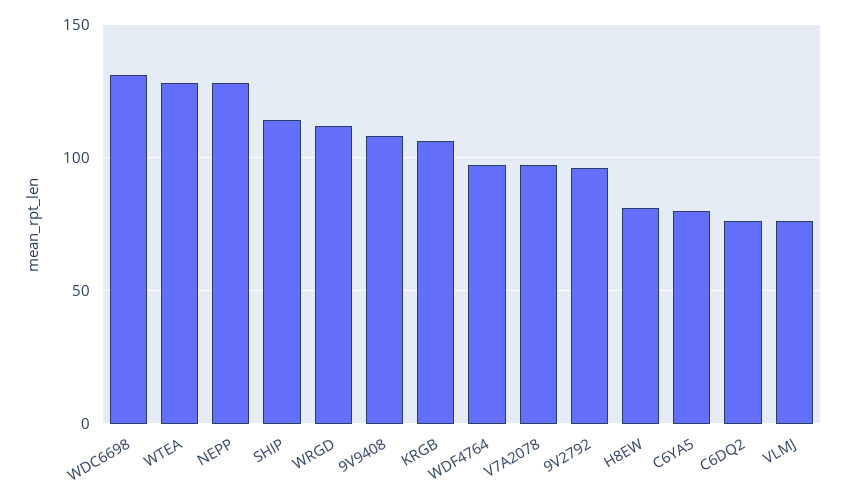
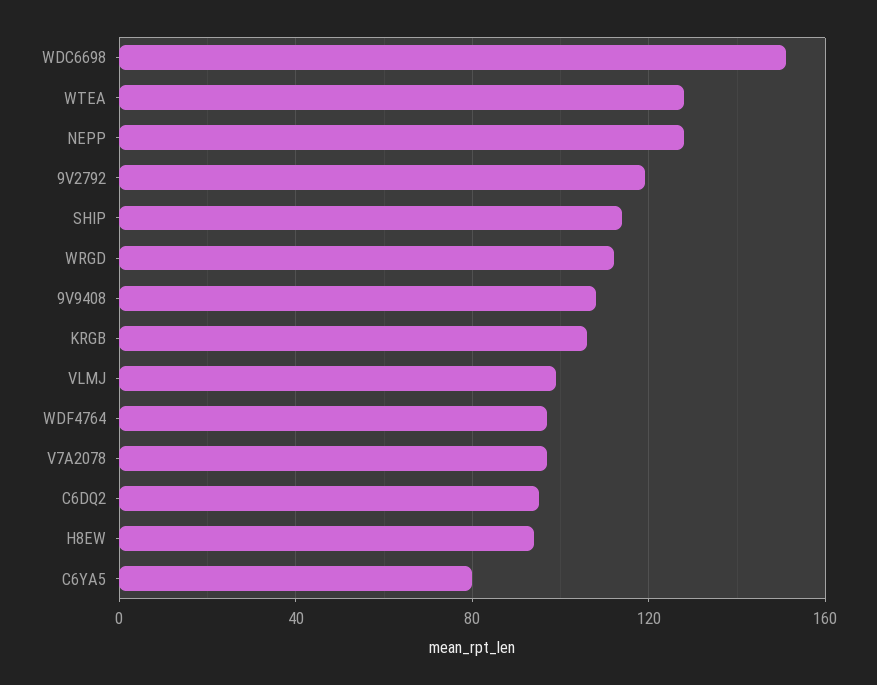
  {
-   "WDC6698": 130,
+   "WDC6698": 150,
    "WTEA": 130,
    "NEPP": 130,
    "SHIP": 115,
    "WRGD": 110,
    "9V9408": 110,
    "KRGB": 105,
    "WDF4764": 95,
    "V7A2078": 95,
-   "9V2792": 95,
+   "9V2792": 120,
-   "H8EW": 80,
+   "H8EW": 95,
    "C6YA5": 80,
-   "C6DQ2": 75,
+   "C6DQ2": 95,
-   "VLMJ": 75
+   "VLMJ": 100
  }

